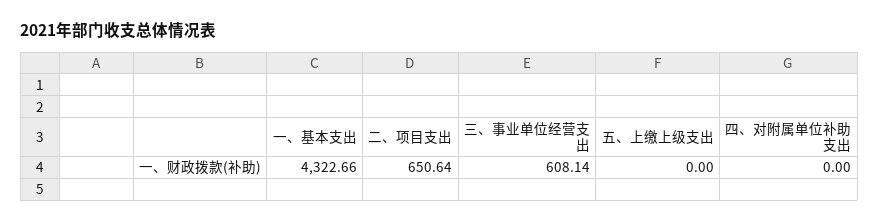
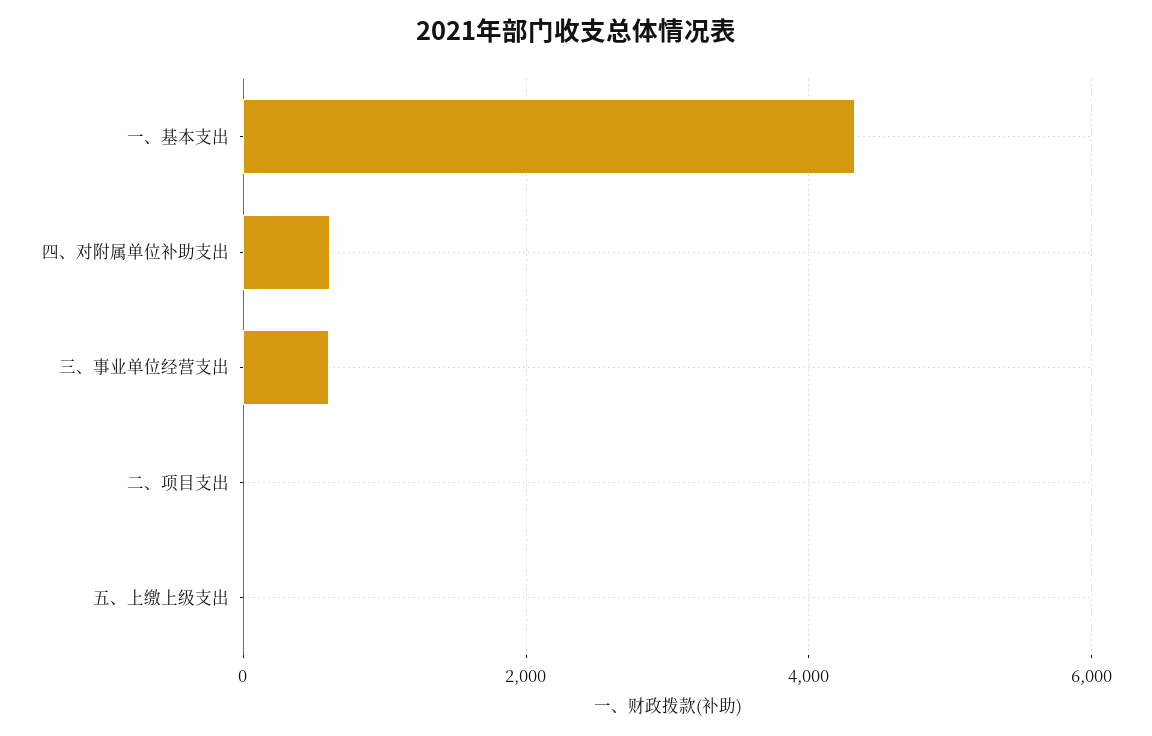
  {
    "一、基本支出": 4322.66,
-   "二、项目支出": 650.64,
+   "二、项目支出": 0,
    "三、事业单位经营支出": 608.14,
    "五、上缴上级支出": 0,
-   "四、对附属单位补助支出": 0
+   "四、对附属单位补助支出": 600
  }

